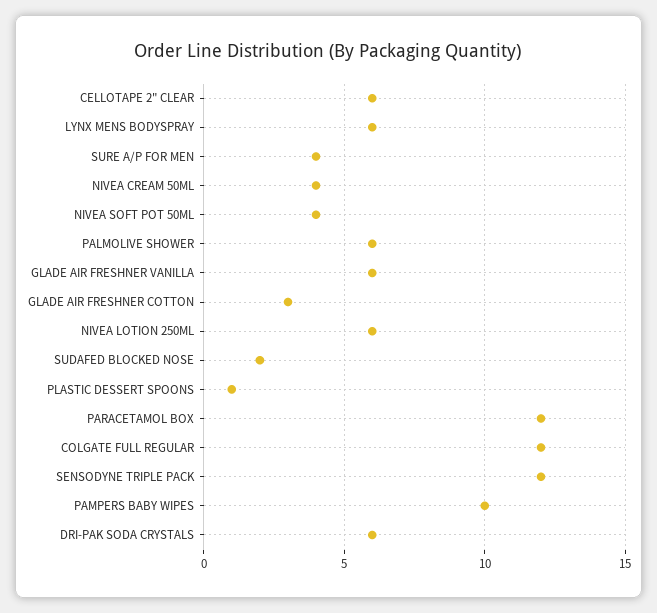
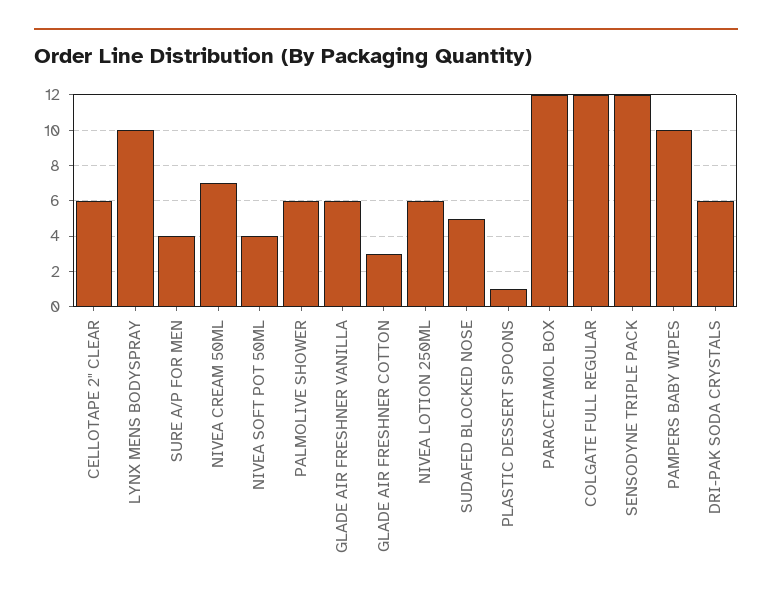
  {
    "CELLOTAPE 2\" CLEAR": 6,
-   "LYNX MENS BODYSPRAY": 6,
+   "LYNX MENS BODYSPRAY": 10,
    "SURE A/P FOR MEN": 4,
-   "NIVEA CREAM 50ML": 4,
+   "NIVEA CREAM 50ML": 7,
    "NIVEA SOFT POT 50ML": 4,
    "PALMOLIVE SHOWER": 6,
    "GLADE AIR FRESHNER VANILLA": 6,
    "GLADE AIR FRESHNER COTTON": 3,
    "NIVEA LOTION 250ML": 6,
-   "SUDAFED BLOCKED NOSE": 2,
+   "SUDAFED BLOCKED NOSE": 5,
    "PLASTIC DESSERT SPOONS": 1,
    "PARACETAMOL BOX": 12,
    "COLGATE FULL REGULAR": 12,
    "SENSODYNE TRIPLE PACK": 12,
    "PAMPERS BABY WIPES": 10,
    "DRI-PAK SODA CRYSTALS": 6
  }

